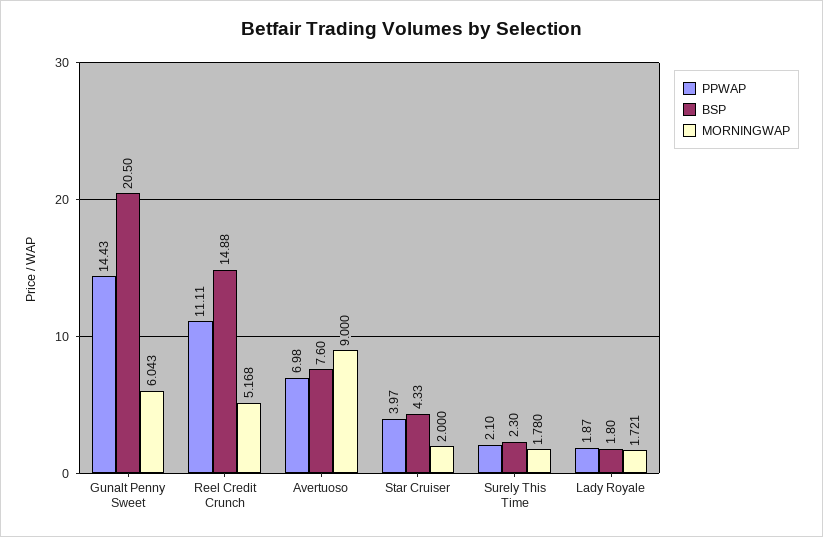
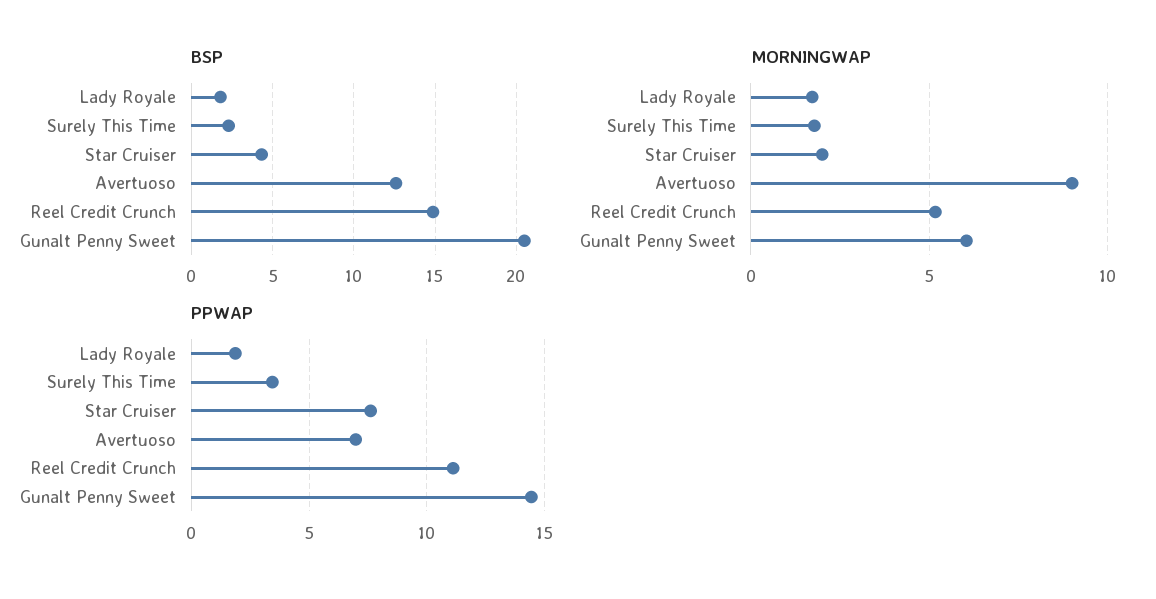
  {
    "PPWAP": {
      "Gunalt Penny Sweet": 14.43,
      "Reel Credit Crunch": 11.11,
      "Avertuoso": 6.98,
-     "Star Cruiser": 3.97,
+     "Star Cruiser": 7.5,
-     "Surely This Time": 2.1,
+     "Surely This Time": 3.5,
      "Lady Royale": 1.87
    },
    "BSP": {
      "Gunalt Penny Sweet": 20.5,
      "Reel Credit Crunch": 14.88,
-     "Avertuoso": 7.6,
+     "Avertuoso": 12.5,
      "Star Cruiser": 4.33,
      "Surely This Time": 2.3,
      "Lady Royale": 1.8
    },
    "MORNINGWAP": {
      "Gunalt Penny Sweet": 6.043,
      "Reel Credit Crunch": 5.168,
      "Avertuoso": 9,
      "Star Cruiser": 2,
      "Surely This Time": 1.78,
      "Lady Royale": 1.721
    }
  }

